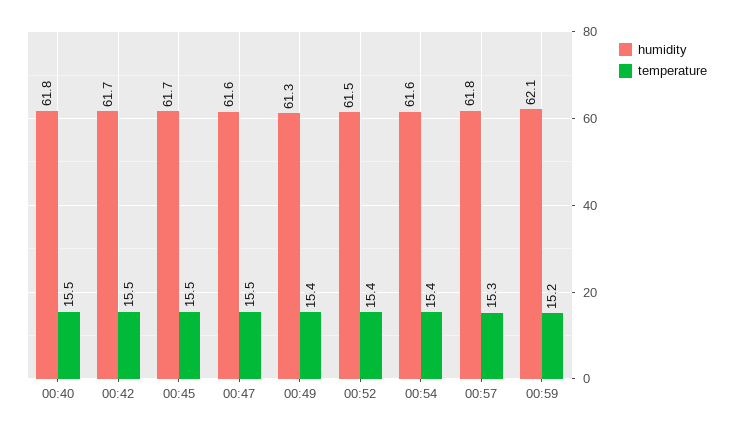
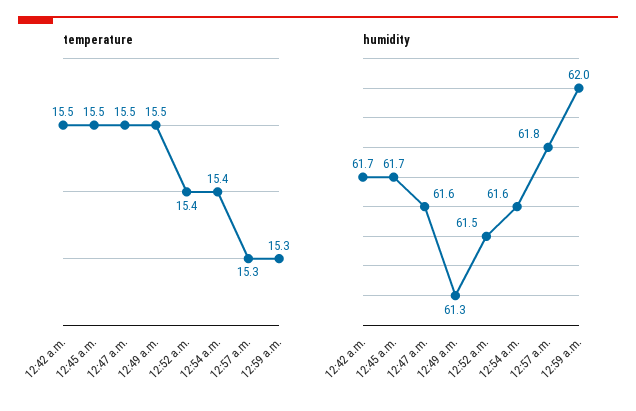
  {
    "humidity": {
-     "00:40": 61.8,
      "00:42": 61.7,
      "00:45": 61.7,
      "00:47": 61.6,
      "00:49": 61.3,
      "00:52": 61.5,
      "00:54": 61.6,
      "00:57": 61.8,
-     "00:59": 62.1
+     "00:59": 62
    },
    "temperature": {
-     "00:40": 15.5,
      "00:42": 15.5,
      "00:45": 15.5,
      "00:47": 15.5,
-     "00:49": 15.4,
+     "00:49": 15.5,
      "00:52": 15.4,
      "00:54": 15.4,
      "00:57": 15.3,
-     "00:59": 15.2
+     "00:59": 15.3
    }
  }

